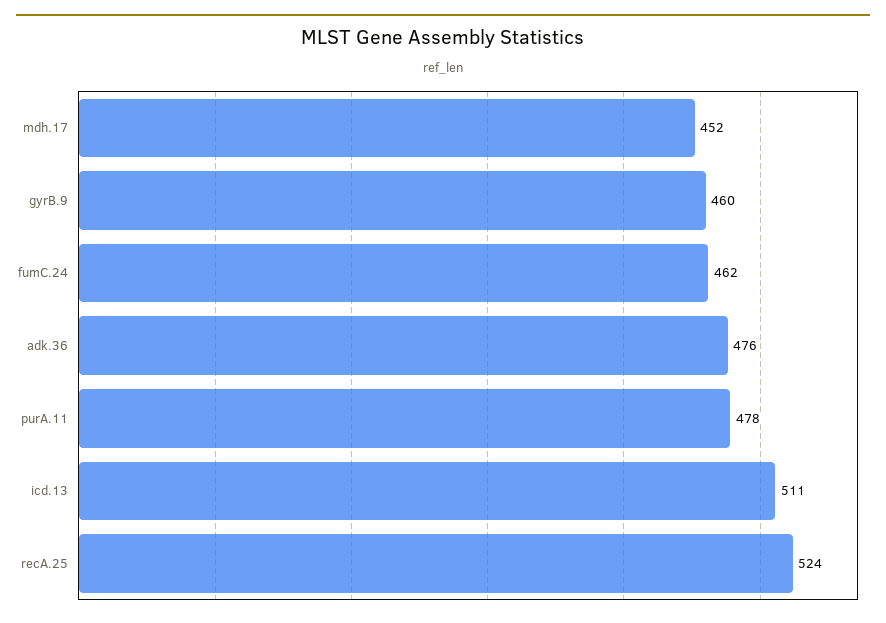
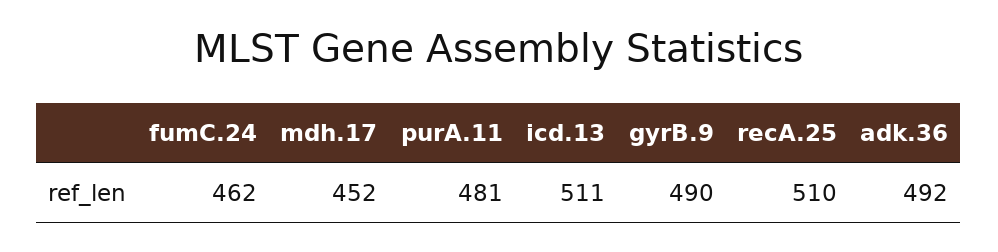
  {
    "mdh.17": 452,
-   "gyrB.9": 460,
+   "gyrB.9": 490,
    "fumC.24": 462,
-   "adk.36": 476,
+   "adk.36": 492,
-   "purA.11": 478,
+   "purA.11": 481,
    "icd.13": 511,
-   "recA.25": 524
+   "recA.25": 510
  }

